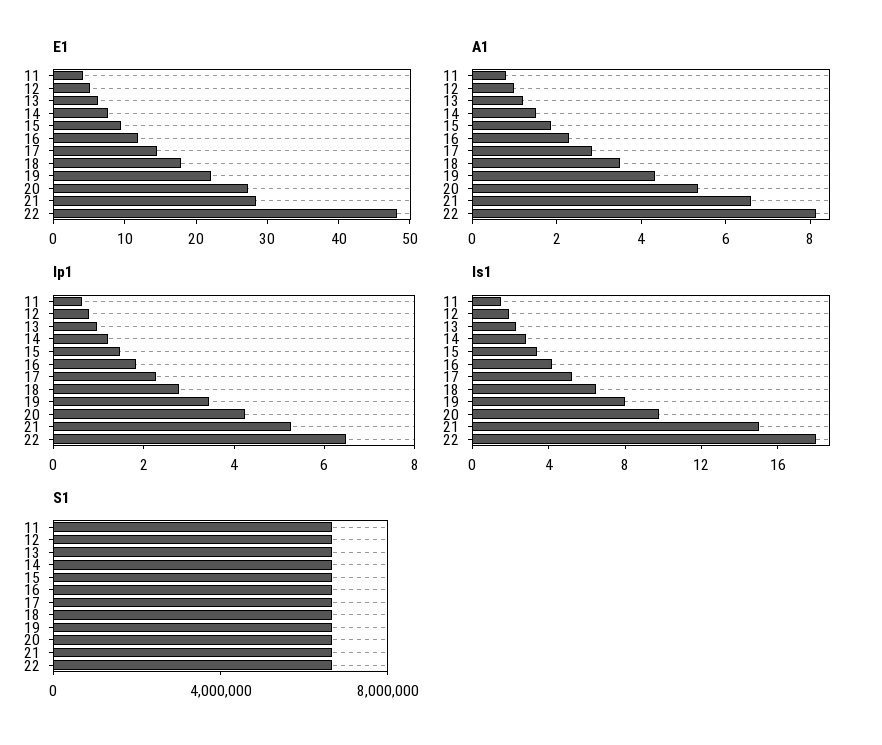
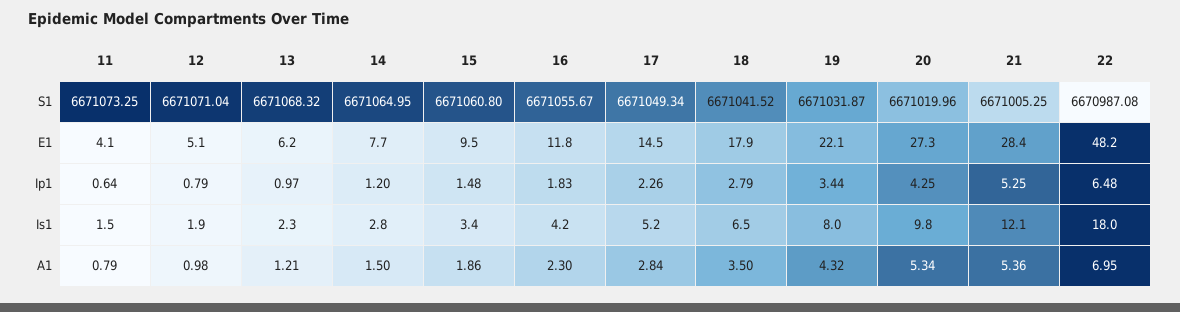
  {
    "E1": {
      "11": 4.1,
      "12": 5.1,
      "13": 6.2,
      "14": 7.7,
      "15": 9.5,
      "16": 11.8,
      "17": 14.5,
      "18": 17.9,
      "19": 22.1,
      "20": 27.3,
      "21": 28.4,
      "22": 48.2
    },
    "A1": {
      "11": 0.79,
      "12": 0.98,
      "13": 1.21,
      "14": 1.5,
      "15": 1.86,
      "16": 2.3,
      "17": 2.84,
      "18": 3.5,
      "19": 4.32,
      "20": 5.34,
-     "21": 6.5,
+     "21": 5.36,
-     "22": 8
+     "22": 6.95
    },
    "Ip1": {
      "11": 0.64,
      "12": 0.79,
      "13": 0.97,
      "14": 1.2,
      "15": 1.48,
      "16": 1.83,
      "17": 2.26,
      "18": 2.79,
      "19": 3.44,
      "20": 4.25,
      "21": 5.25,
      "22": 6.48
    },
    "Is1": {
      "11": 1.5,
      "12": 1.9,
      "13": 2.3,
      "14": 2.8,
      "15": 3.4,
      "16": 4.2,
      "17": 5.2,
      "18": 6.5,
      "19": 8,
      "20": 9.8,
-     "21": 15,
+     "21": 12.1,
      "22": 18
    },
    "S1": {
      "11": 6671073.25,
      "12": 6671071.04,
      "13": 6671068.32,
      "14": 6671064.95,
      "15": 6671060.8,
      "16": 6671055.67,
      "17": 6671049.34,
      "18": 6671041.52,
      "19": 6671031.87,
      "20": 6671019.96,
      "21": 6671005.25,
      "22": 6670987.08
    }
  }

